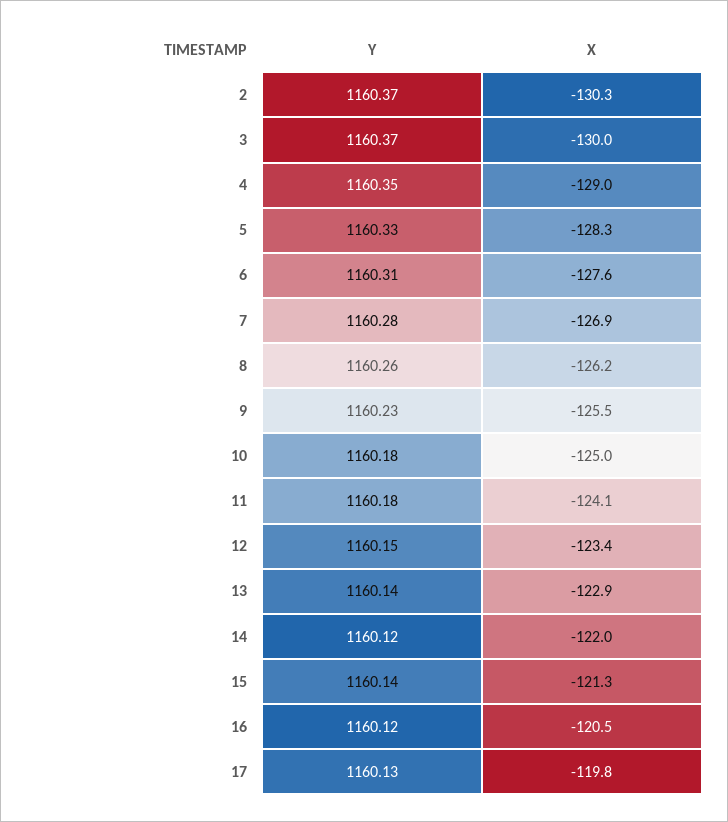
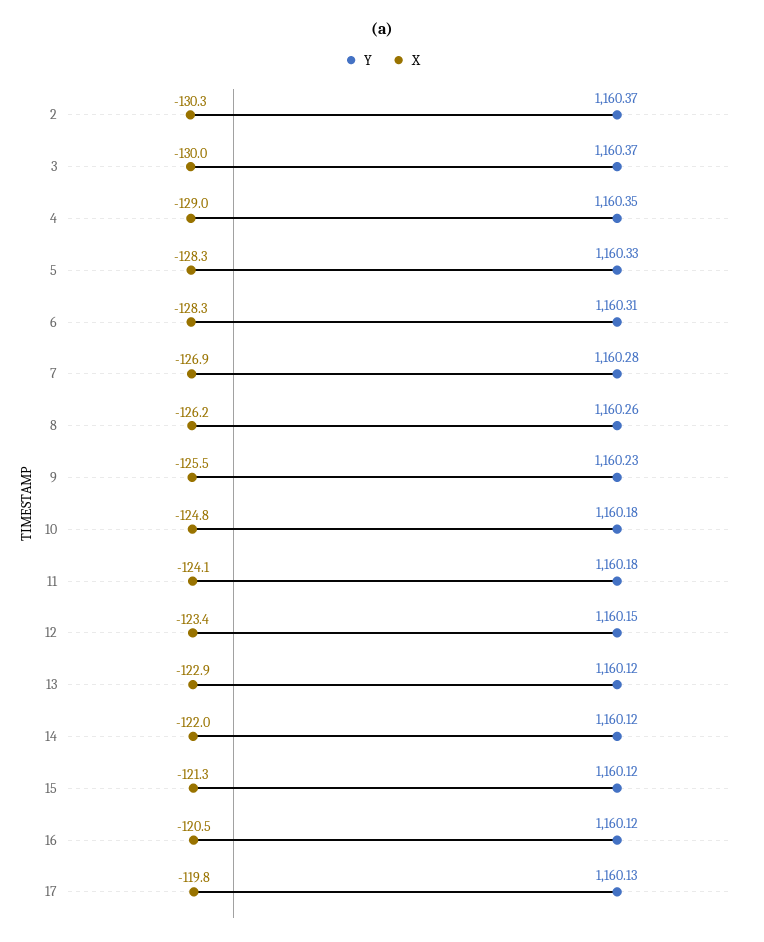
  {
    "Y": {
      "2": 1160.37,
      "3": 1160.37,
      "4": 1160.35,
      "5": 1160.33,
      "6": 1160.31,
      "7": 1160.28,
      "8": 1160.26,
      "9": 1160.23,
      "10": 1160.18,
      "11": 1160.18,
      "12": 1160.15,
-     "13": 1160.14,
+     "13": 1160.12,
      "14": 1160.12,
-     "15": 1160.14,
+     "15": 1160.12,
      "16": 1160.12,
      "17": 1160.13
    },
    "X": {
      "2": -130.3,
      "3": -130,
      "4": -129,
      "5": -128.3,
-     "6": -127.6,
+     "6": -128.3,
      "7": -126.9,
      "8": -126.2,
      "9": -125.5,
-     "10": -125,
+     "10": -124.8,
      "11": -124.1,
      "12": -123.4,
      "13": -122.9,
      "14": -122,
      "15": -121.3,
      "16": -120.5,
      "17": -119.8
    }
  }

